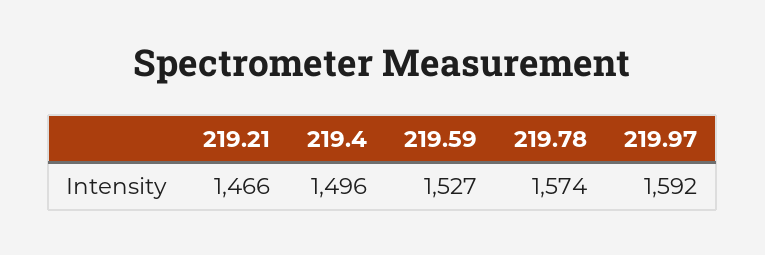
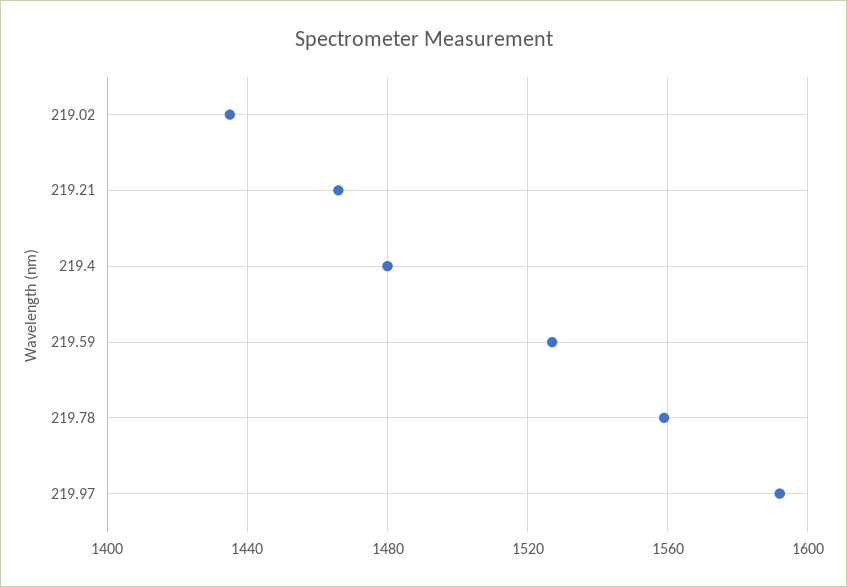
  {
    "219.21": 1466,
-   "219.4": 1496,
+   "219.4": 1480,
    "219.59": 1527,
-   "219.78": 1574,
+   "219.78": 1560,
-   "219.97": 1592
+   "219.97": 1592,
+   "219.02": 1435
  }

